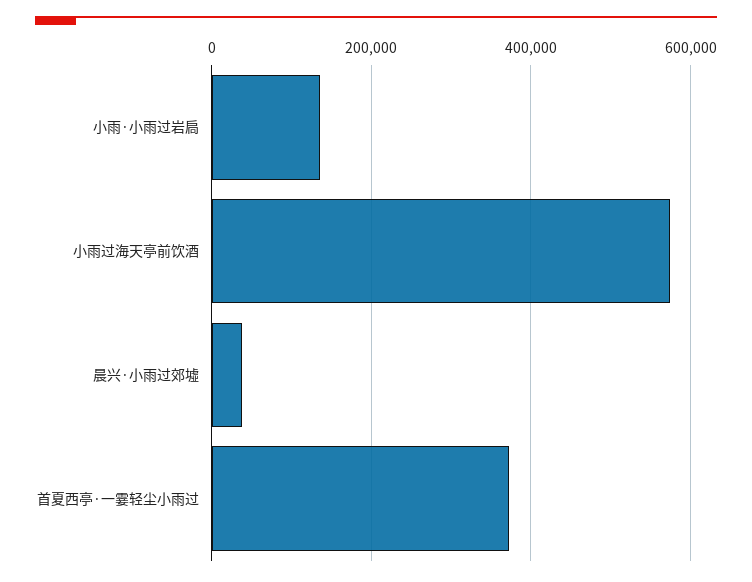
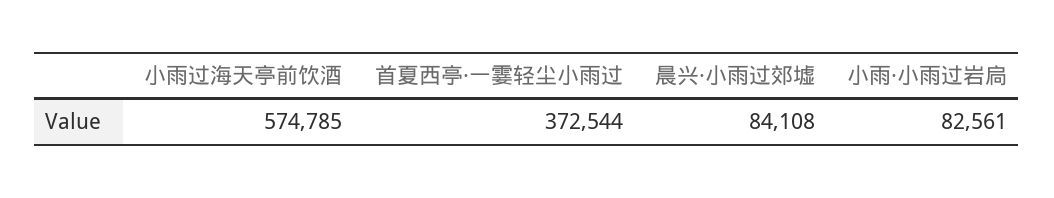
  {
-   "小雨·小雨过岩扃": 140000,
+   "小雨·小雨过岩扃": 82561,
    "小雨过海天亭前饮酒": 574785,
-   "晨兴·小雨过郊墟": 40000,
+   "晨兴·小雨过郊墟": 84108,
    "首夏西亭·一霎轻尘小雨过": 372544
  }

